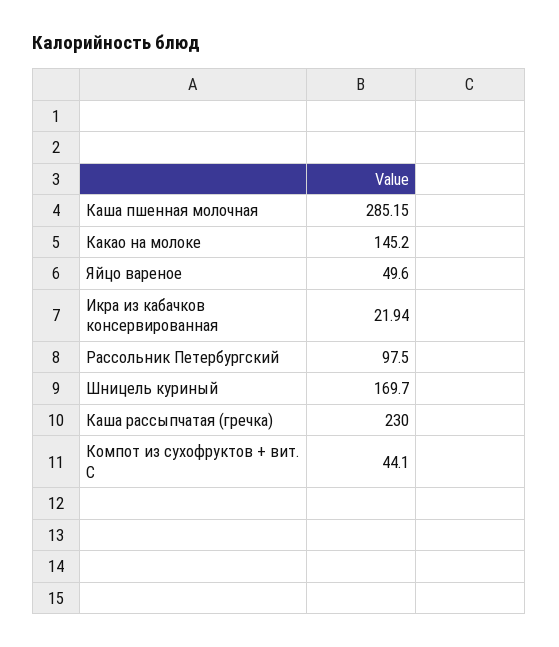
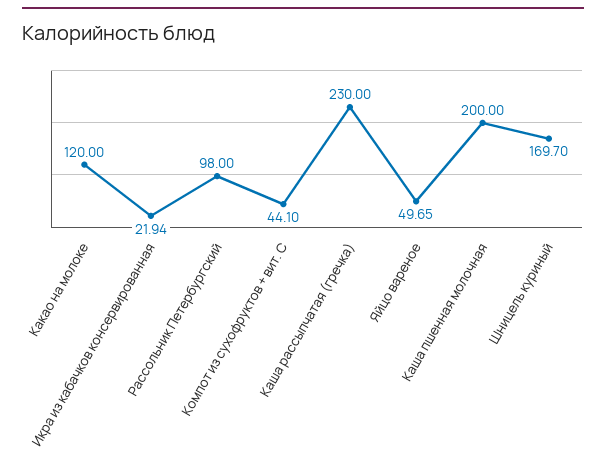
  {
-   "Каша пшенная молочная": 285.15,
+   "Каша пшенная молочная": 200,
-   "Какао на молоке": 145.2,
+   "Какао на молоке": 120,
-   "Яйцо вареное": 49.6,
+   "Яйцо вареное": 49.65,
    "Икра из кабачков консервированная": 21.94,
-   "Рассольник Петербургский": 97.5,
+   "Рассольник Петербургский": 98,
    "Шницель куриный": 169.7,
    "Каша рассыпчатая (гречка)": 230,
    "Компот из сухофруктов + вит. С": 44.1
  }

